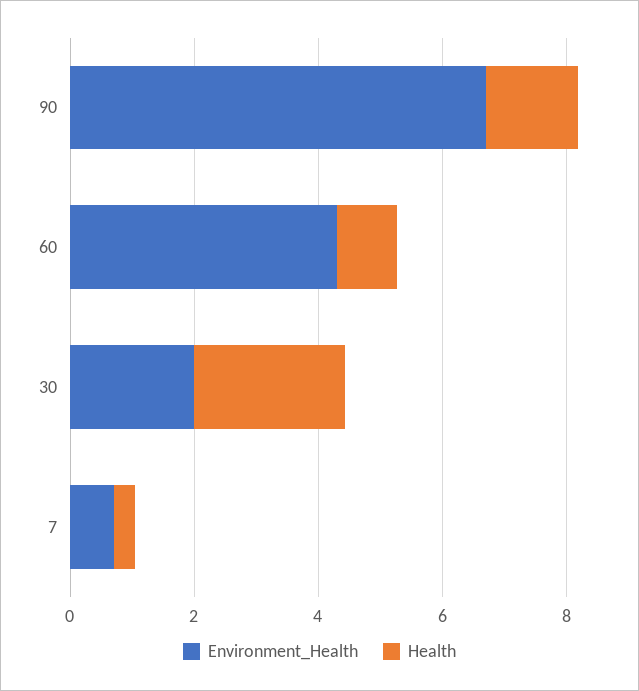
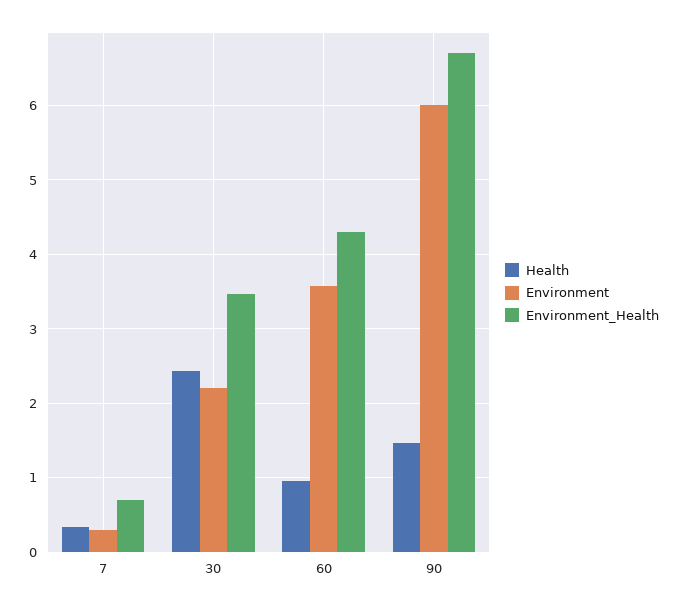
  {
    "Environment_Health": {
      "90": 6.7,
      "60": 4.3,
-     "30": 2,
+     "30": 3.5,
      "7": 0.7
    },
    "Health": {
      "90": 1.5,
      "60": 1,
      "30": 2.4,
      "7": 0.3
-   }
+   },
+   "Environment": {
+     "7": 0.3,
+     "30": 2.2,
+     "60": 3.6,
+     "90": 6
+   }
  }

